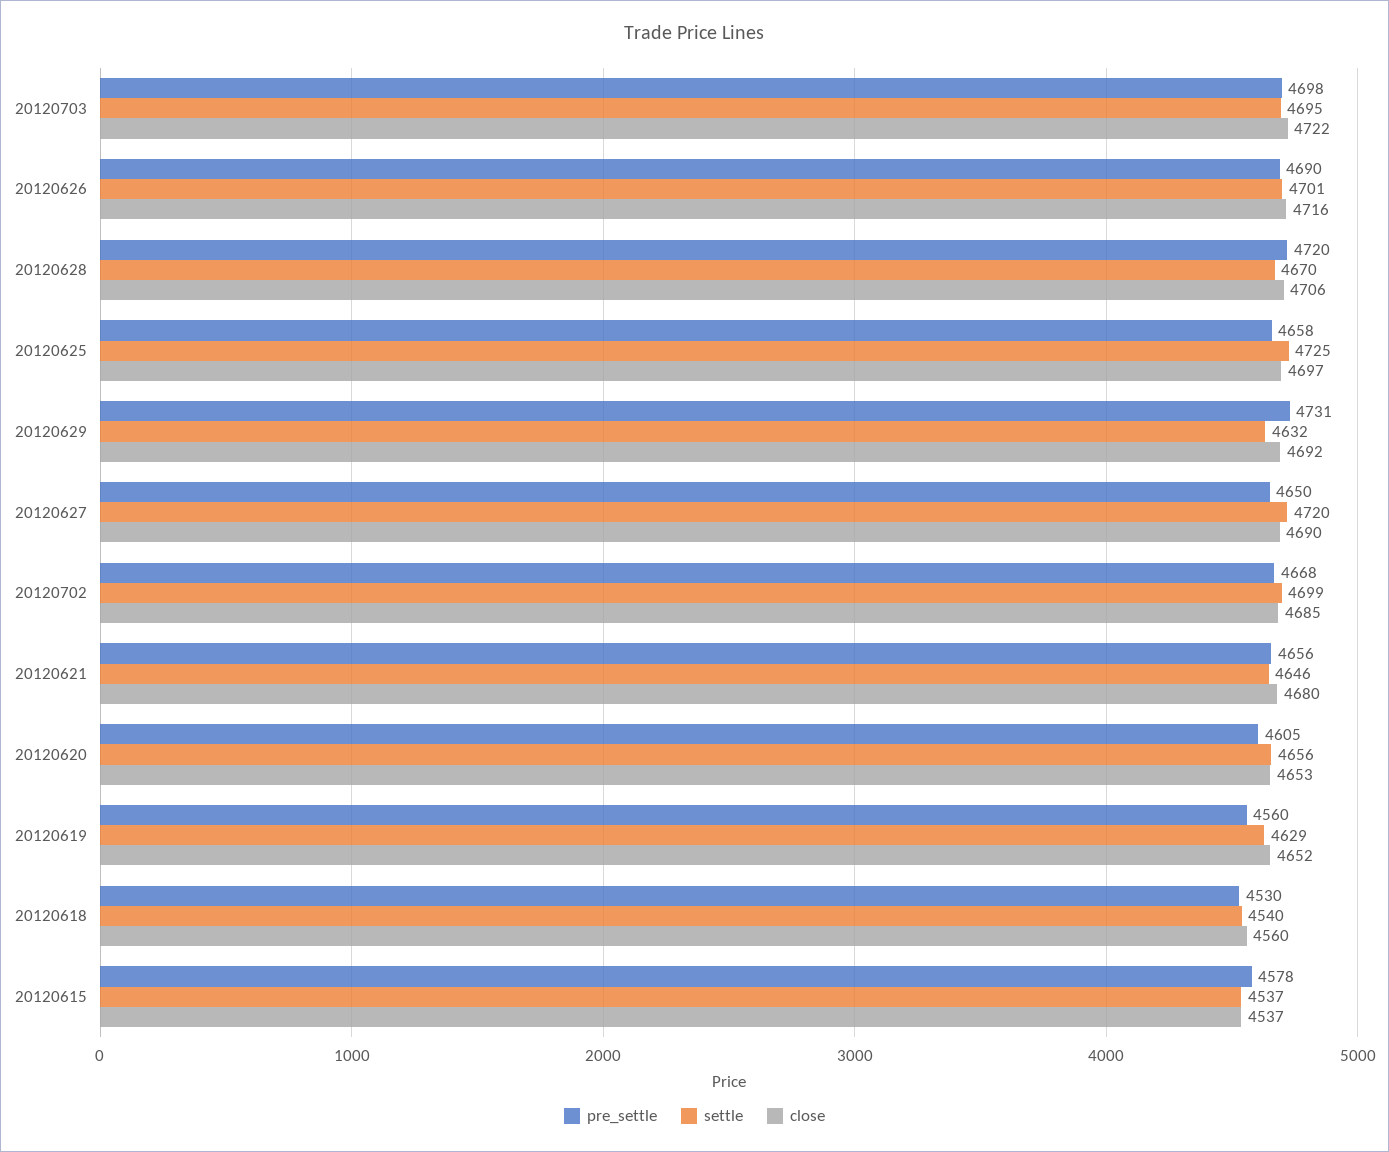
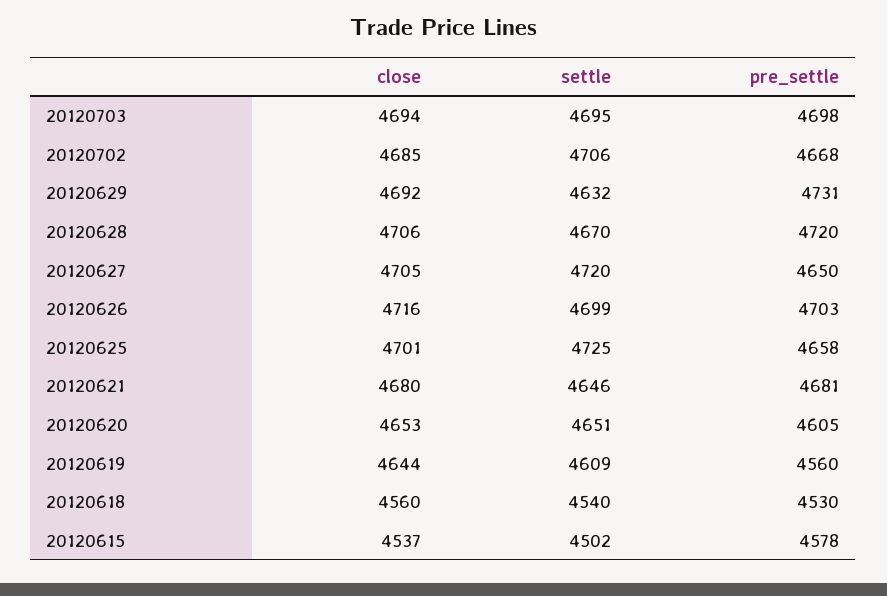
  {
    "pre_settle": {
      "20120703": 4698,
-     "20120626": 4690,
+     "20120626": 4703,
      "20120628": 4720,
      "20120625": 4658,
      "20120629": 4731,
      "20120627": 4650,
      "20120702": 4668,
-     "20120621": 4656,
+     "20120621": 4681,
      "20120620": 4605,
      "20120619": 4560,
      "20120618": 4530,
      "20120615": 4578
    },
    "settle": {
      "20120703": 4695,
-     "20120626": 4701,
+     "20120626": 4699,
      "20120628": 4670,
      "20120625": 4725,
      "20120629": 4632,
      "20120627": 4720,
-     "20120702": 4699,
+     "20120702": 4706,
      "20120621": 4646,
-     "20120620": 4656,
+     "20120620": 4651,
-     "20120619": 4629,
+     "20120619": 4609,
      "20120618": 4540,
-     "20120615": 4537
+     "20120615": 4502
    },
    "close": {
-     "20120703": 4722,
+     "20120703": 4694,
      "20120626": 4716,
      "20120628": 4706,
-     "20120625": 4697,
+     "20120625": 4701,
      "20120629": 4692,
-     "20120627": 4690,
+     "20120627": 4705,
      "20120702": 4685,
      "20120621": 4680,
      "20120620": 4653,
-     "20120619": 4652,
+     "20120619": 4644,
      "20120618": 4560,
      "20120615": 4537
    }
  }

